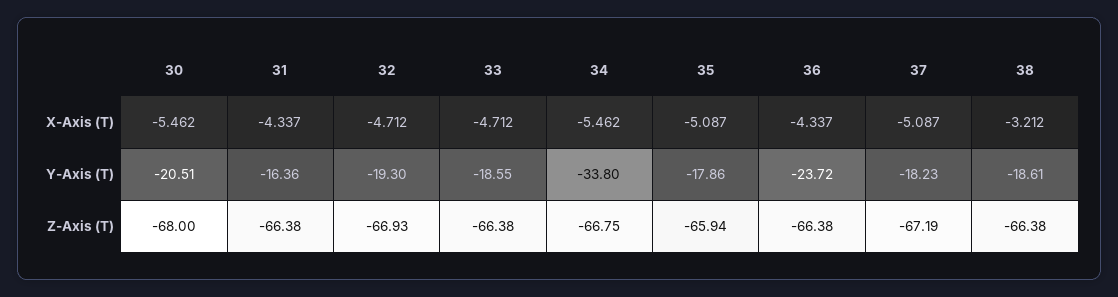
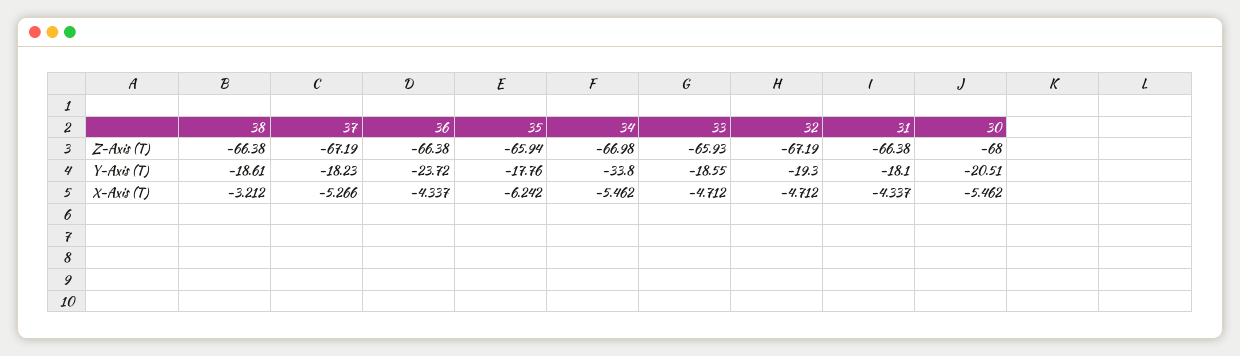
  {
    "30": {
      "X-Axis (T)": -5.462,
      "Y-Axis (T)": -20.51,
      "Z-Axis (T)": -68
    },
    "31": {
      "X-Axis (T)": -4.337,
-     "Y-Axis (T)": -16.36,
+     "Y-Axis (T)": -18.1,
      "Z-Axis (T)": -66.38
    },
    "32": {
      "X-Axis (T)": -4.712,
      "Y-Axis (T)": -19.3,
-     "Z-Axis (T)": -66.93
+     "Z-Axis (T)": -67.19
    },
    "33": {
      "X-Axis (T)": -4.712,
      "Y-Axis (T)": -18.55,
-     "Z-Axis (T)": -66.38
+     "Z-Axis (T)": -65.93
    },
    "34": {
      "X-Axis (T)": -5.462,
      "Y-Axis (T)": -33.8,
-     "Z-Axis (T)": -66.75
+     "Z-Axis (T)": -66.98
    },
    "35": {
-     "X-Axis (T)": -5.087,
+     "X-Axis (T)": -6.242,
-     "Y-Axis (T)": -17.86,
+     "Y-Axis (T)": -17.76,
      "Z-Axis (T)": -65.94
    },
    "36": {
      "X-Axis (T)": -4.337,
      "Y-Axis (T)": -23.72,
      "Z-Axis (T)": -66.38
    },
    "37": {
-     "X-Axis (T)": -5.087,
+     "X-Axis (T)": -5.266,
      "Y-Axis (T)": -18.23,
      "Z-Axis (T)": -67.19
    },
    "38": {
      "X-Axis (T)": -3.212,
      "Y-Axis (T)": -18.61,
      "Z-Axis (T)": -66.38
    }
  }

